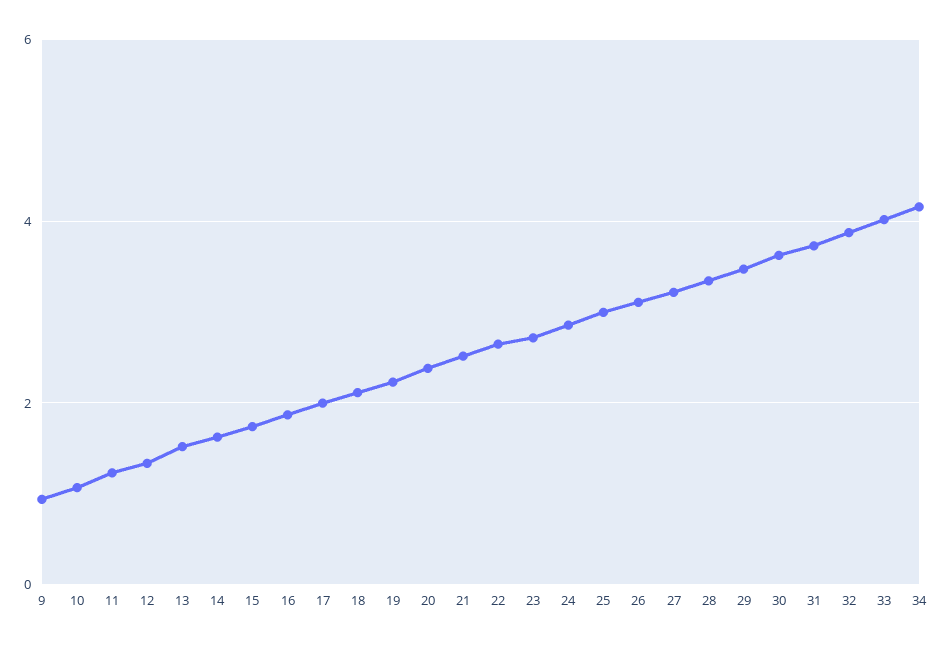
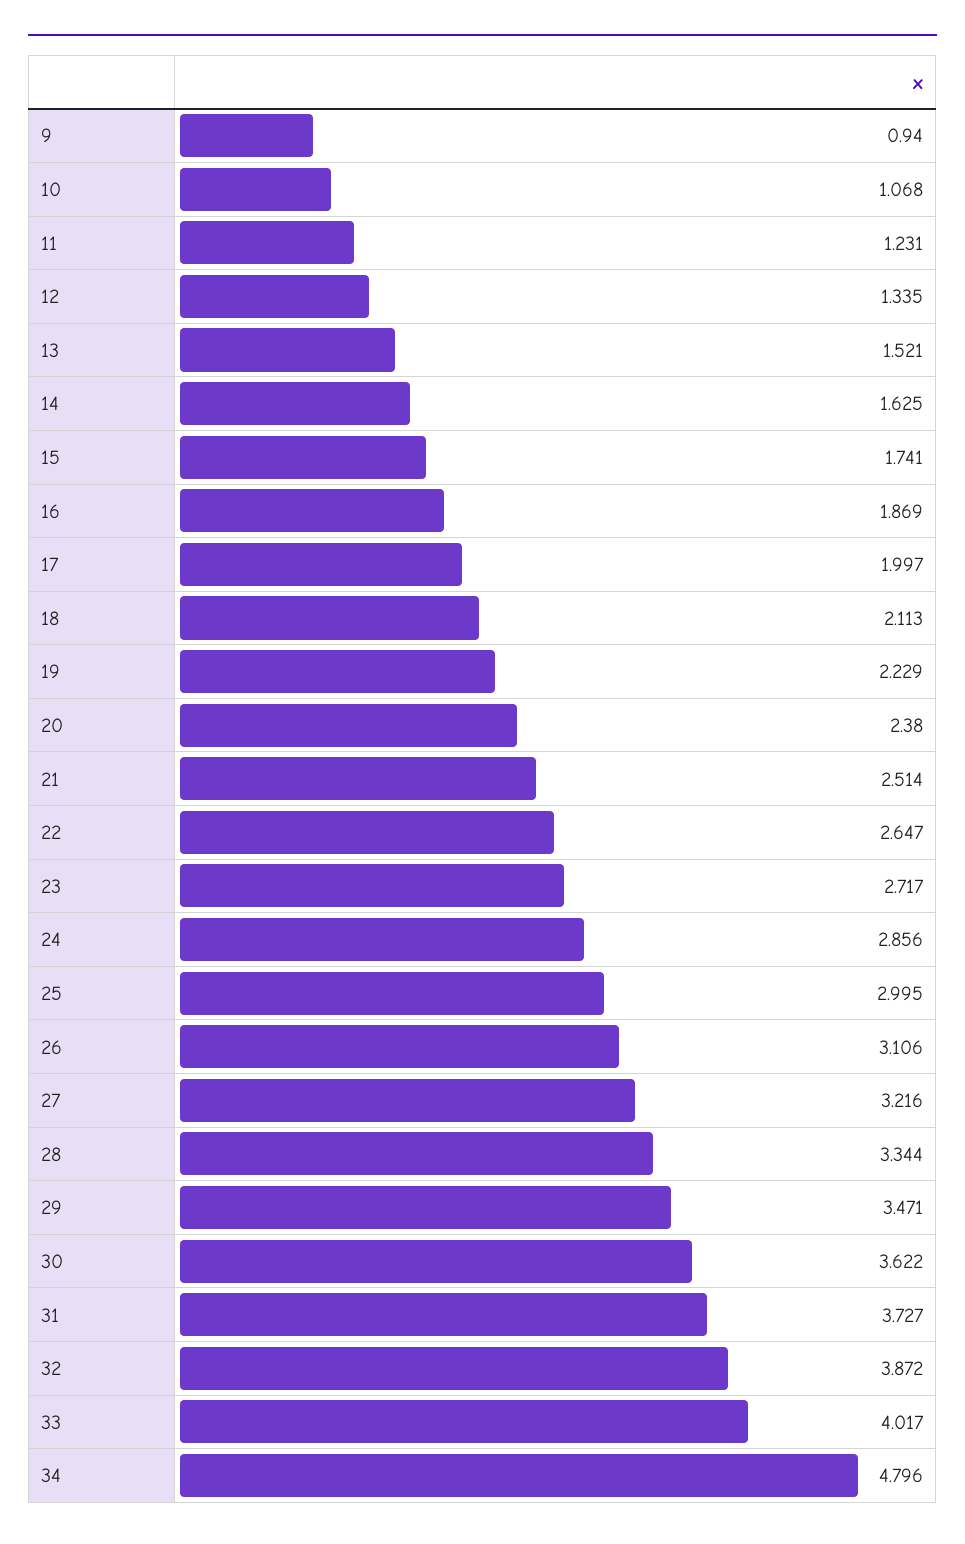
  {
    "9": 0.94,
    "10": 1.068,
    "11": 1.231,
    "12": 1.335,
    "13": 1.521,
    "14": 1.625,
    "15": 1.741,
    "16": 1.869,
    "17": 1.997,
    "18": 2.113,
    "19": 2.229,
    "20": 2.38,
    "21": 2.514,
    "22": 2.647,
    "23": 2.717,
    "24": 2.856,
    "25": 2.995,
    "26": 3.106,
    "27": 3.216,
    "28": 3.344,
    "29": 3.471,
    "30": 3.622,
    "31": 3.727,
    "32": 3.872,
    "33": 4.017,
-   "34": 4.2
+   "34": 4.796
  }

